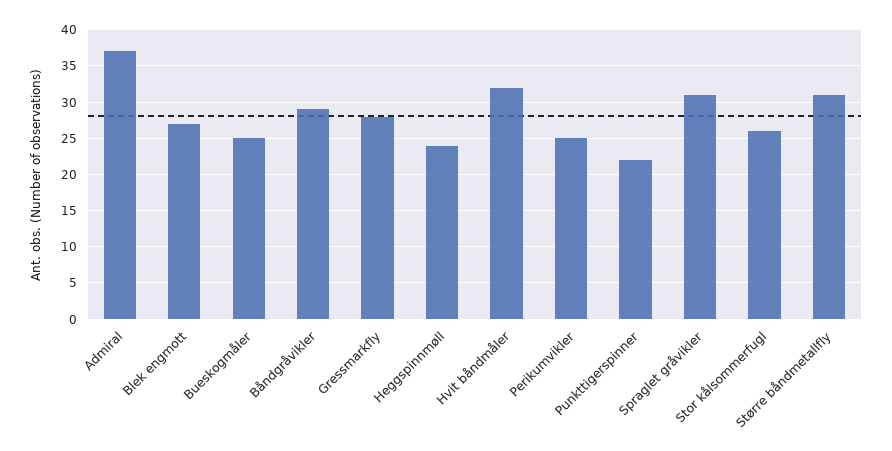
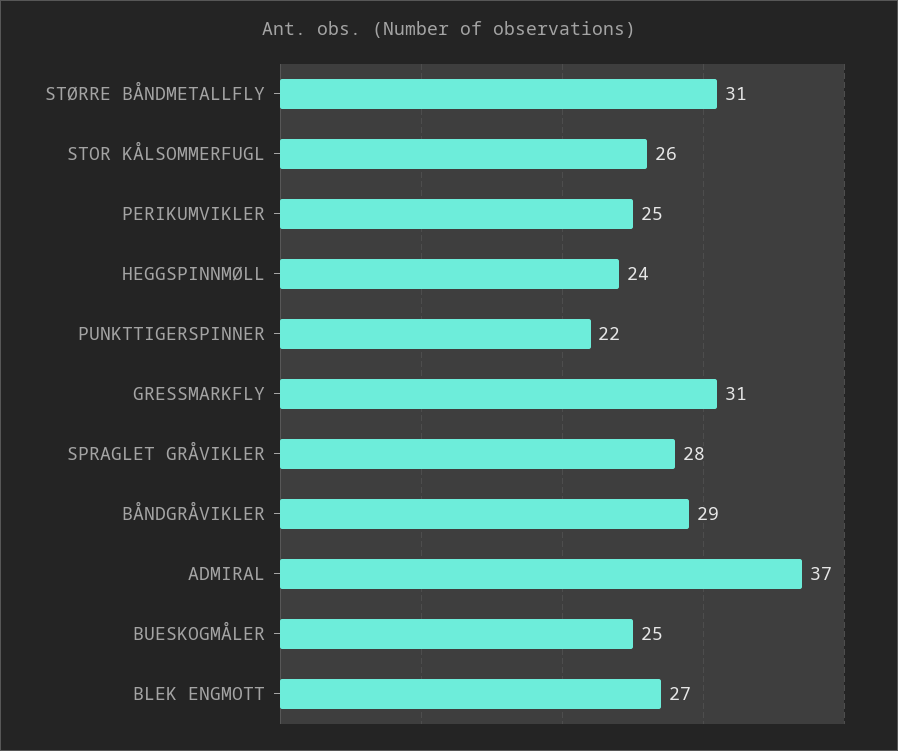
  {
    "Admiral": 37,
    "Blek engmott": 27,
    "Bueskogmåler": 25,
    "Båndgråvikler": 29,
-   "Gressmarkfly": 28,
+   "Gressmarkfly": 31,
    "Heggspinnmøll": 24,
-   "Hvit båndmåler": 32,
    "Perikumvikler": 25,
    "Punkttigerspinner": 22,
-   "Spraglet gråvikler": 31,
+   "Spraglet gråvikler": 28,
    "Stor kålsommerfugl": 26,
    "Større båndmetallfly": 31
  }

